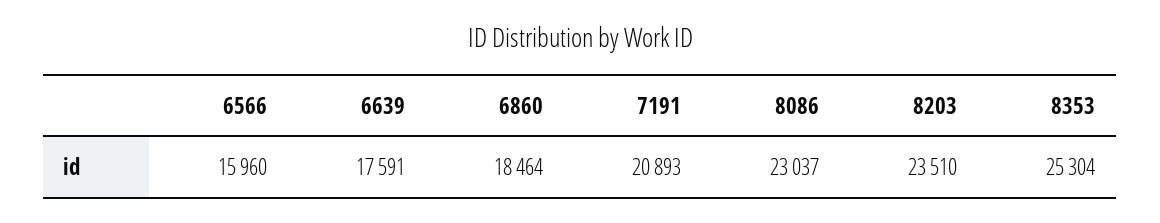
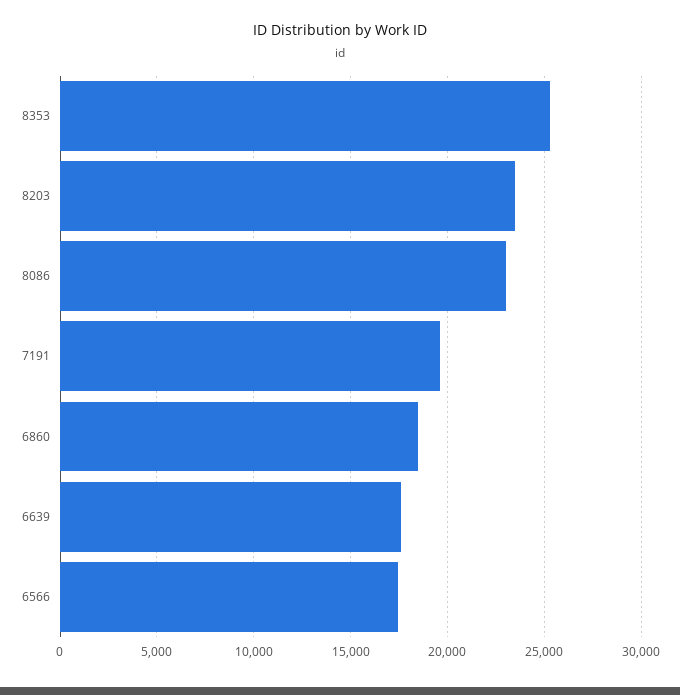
  {
-   "6566": 15960,
+   "6566": 17500,
    "6639": 17591,
    "6860": 18464,
-   "7191": 20893,
+   "7191": 19500,
    "8086": 23037,
    "8203": 23510,
    "8353": 25304
  }

